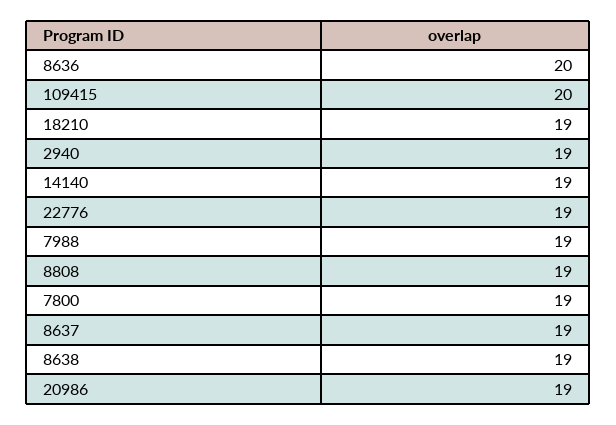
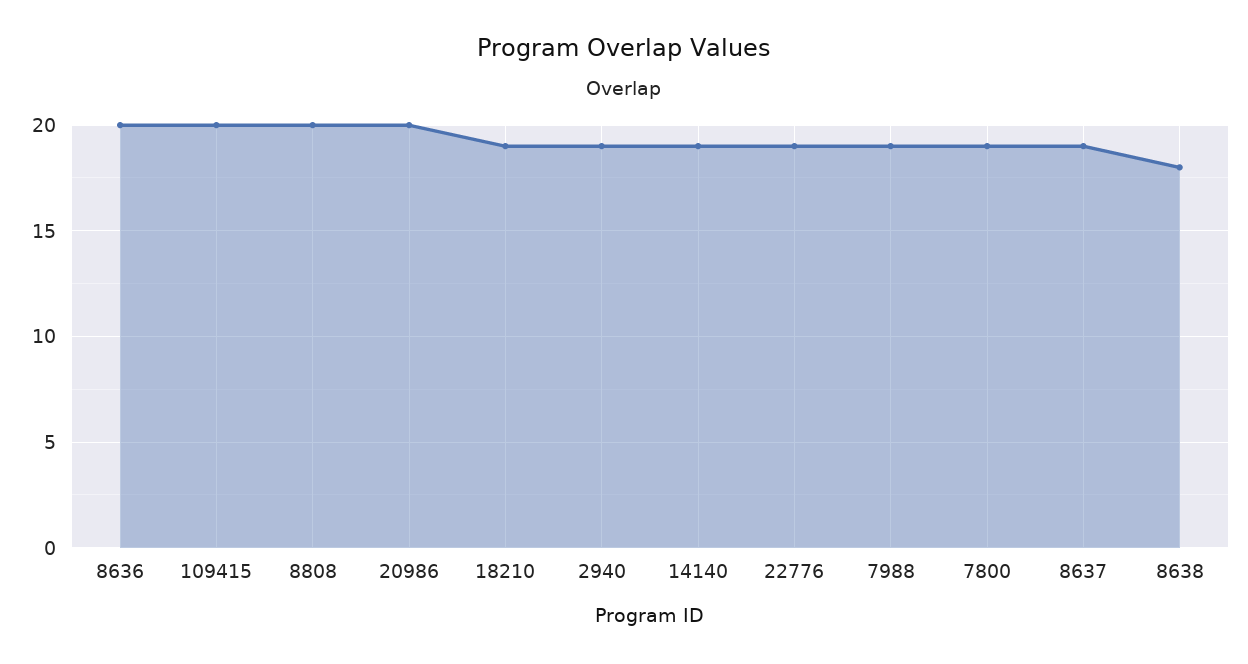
  {
    "8636": 20,
    "109415": 20,
    "18210": 19,
    "2940": 19,
    "14140": 19,
    "22776": 19,
    "7988": 19,
-   "8808": 19,
+   "8808": 20,
    "7800": 19,
    "8637": 19,
-   "8638": 19,
+   "8638": 18,
-   "20986": 19
+   "20986": 20
  }

